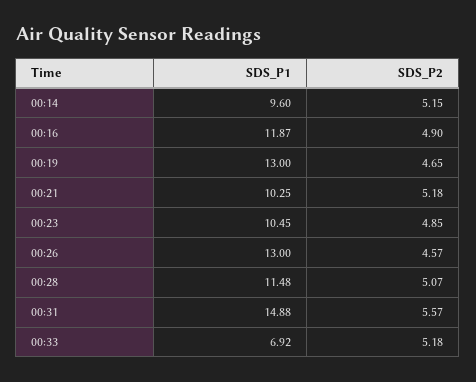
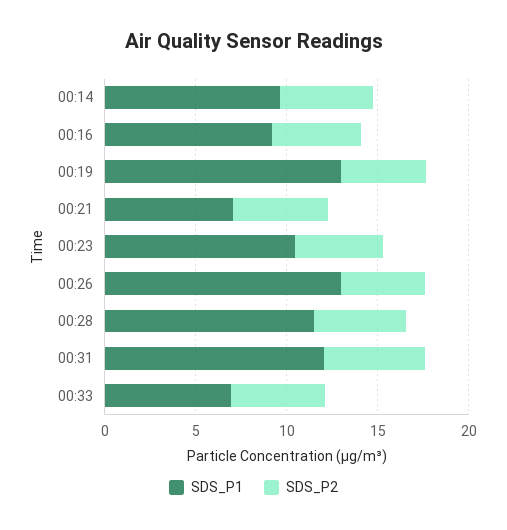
  {
    "SDS_P1": {
      "00:14": 9.6,
-     "00:16": 11.87,
+     "00:16": 9,
      "00:19": 13,
-     "00:21": 10.25,
+     "00:21": 7,
      "00:23": 10.45,
      "00:26": 13,
      "00:28": 11.48,
-     "00:31": 14.88,
+     "00:31": 12,
      "00:33": 6.92
    },
    "SDS_P2": {
      "00:14": 5.15,
      "00:16": 4.9,
      "00:19": 4.65,
      "00:21": 5.18,
      "00:23": 4.85,
      "00:26": 4.57,
      "00:28": 5.07,
      "00:31": 5.57,
      "00:33": 5.18
    }
  }

